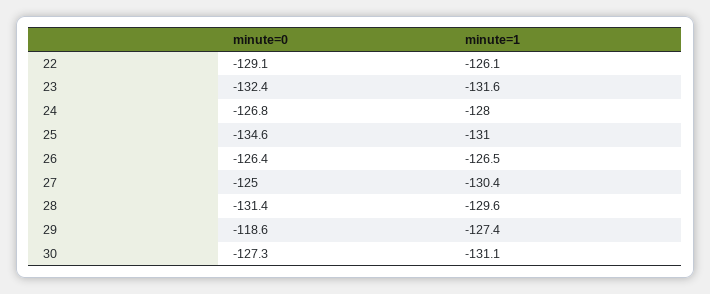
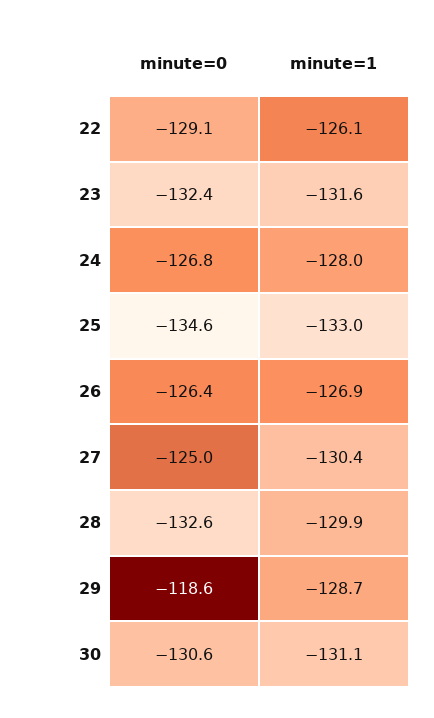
  {
    "minute=0": {
      "22": -129.1,
      "23": -132.4,
      "24": -126.8,
      "25": -134.6,
      "26": -126.4,
      "27": -125,
-     "28": -131.4,
+     "28": -132.6,
      "29": -118.6,
-     "30": -127.3
+     "30": -130.6
    },
    "minute=1": {
      "22": -126.1,
      "23": -131.6,
      "24": -128,
-     "25": -131,
+     "25": -133,
-     "26": -126.5,
+     "26": -126.9,
      "27": -130.4,
-     "28": -129.6,
+     "28": -129.9,
-     "29": -127.4,
+     "29": -128.7,
      "30": -131.1
    }
  }

